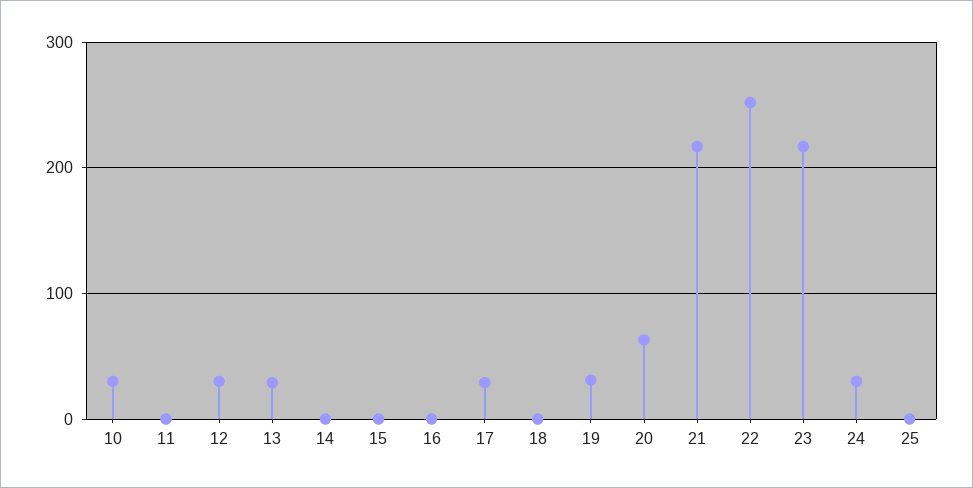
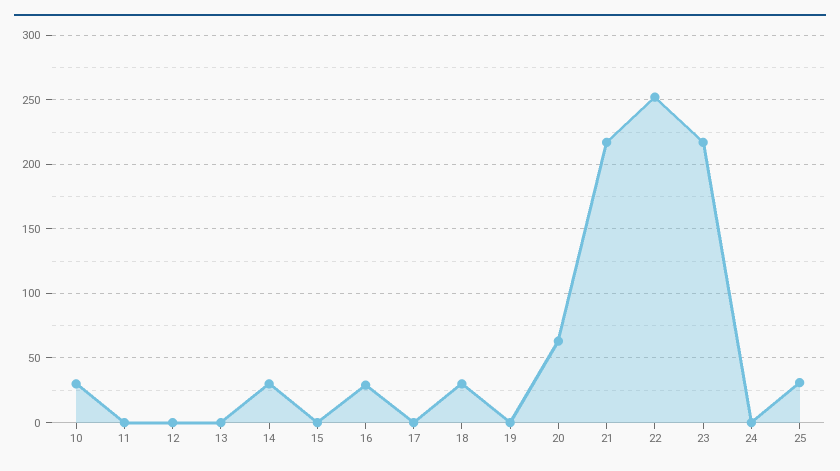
  {
    "10": 30,
    "11": 0,
-   "12": 30,
+   "12": 0,
-   "13": 30,
+   "13": 0,
-   "14": 0,
+   "14": 30,
    "15": 0,
-   "16": 0,
+   "16": 30,
-   "17": 30,
+   "17": 0,
-   "18": 0,
+   "18": 30,
-   "19": 30,
+   "19": 0,
    "20": 65,
    "21": 215,
    "22": 250,
    "23": 215,
-   "24": 30,
+   "24": 0,
-   "25": 0
+   "25": 30
  }

